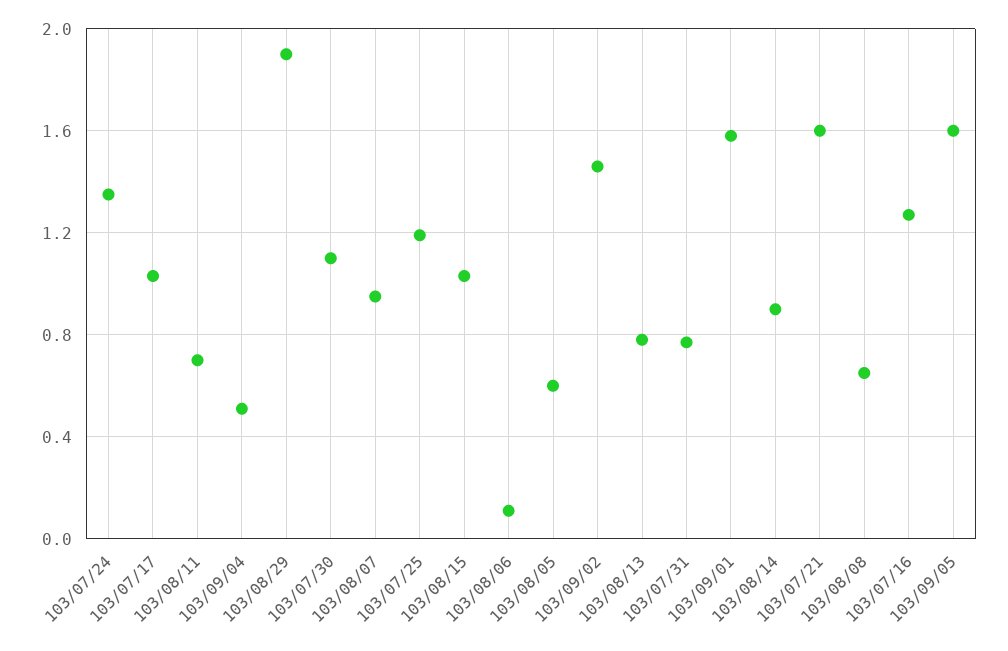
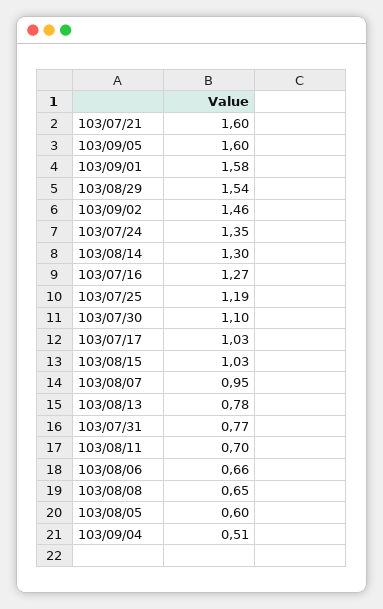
  {
    "103/07/24": 1.35,
    "103/07/17": 1.03,
    "103/08/11": 0.7,
    "103/09/04": 0.51,
-   "103/08/29": 1.9,
+   "103/08/29": 1.54,
    "103/07/30": 1.1,
    "103/08/07": 0.95,
    "103/07/25": 1.19,
    "103/08/15": 1.03,
-   "103/08/06": 0.1,
+   "103/08/06": 0.66,
    "103/08/05": 0.6,
    "103/09/02": 1.46,
    "103/08/13": 0.78,
    "103/07/31": 0.77,
    "103/09/01": 1.58,
-   "103/08/14": 0.9,
+   "103/08/14": 1.3,
    "103/07/21": 1.6,
    "103/08/08": 0.65,
    "103/07/16": 1.27,
    "103/09/05": 1.6
  }

